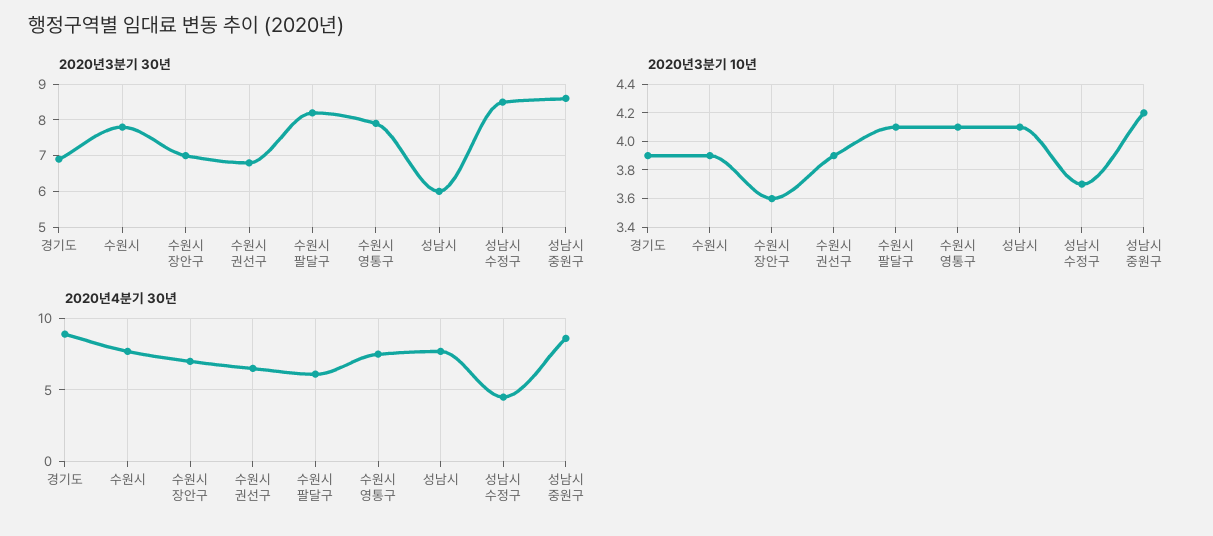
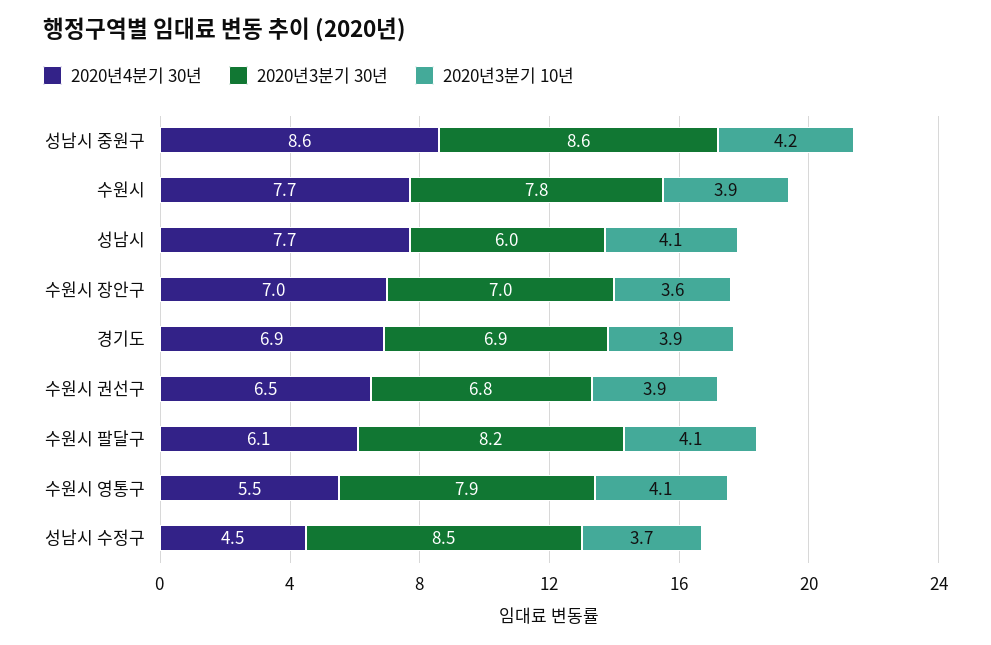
  {
    "2020년3분기 30년": {
      "경기도": 6.9,
      "수원시": 7.8,
      "수원시 장안구": 7,
      "수원시 권선구": 6.8,
      "수원시 팔달구": 8.2,
      "수원시 영통구": 7.9,
      "성남시": 6,
      "성남시 수정구": 8.5,
      "성남시 중원구": 8.6
    },
    "2020년3분기 10년": {
      "경기도": 3.9,
      "수원시": 3.9,
      "수원시 장안구": 3.6,
      "수원시 권선구": 3.9,
      "수원시 팔달구": 4.1,
      "수원시 영통구": 4.1,
      "성남시": 4.1,
      "성남시 수정구": 3.7,
      "성남시 중원구": 4.2
    },
    "2020년4분기 30년": {
-     "경기도": 9,
+     "경기도": 6.9,
      "수원시": 7.7,
      "수원시 장안구": 7,
      "수원시 권선구": 6.5,
      "수원시 팔달구": 6.1,
-     "수원시 영통구": 7.5,
+     "수원시 영통구": 5.5,
      "성남시": 7.7,
      "성남시 수정구": 4.5,
      "성남시 중원구": 8.6
    }
  }

